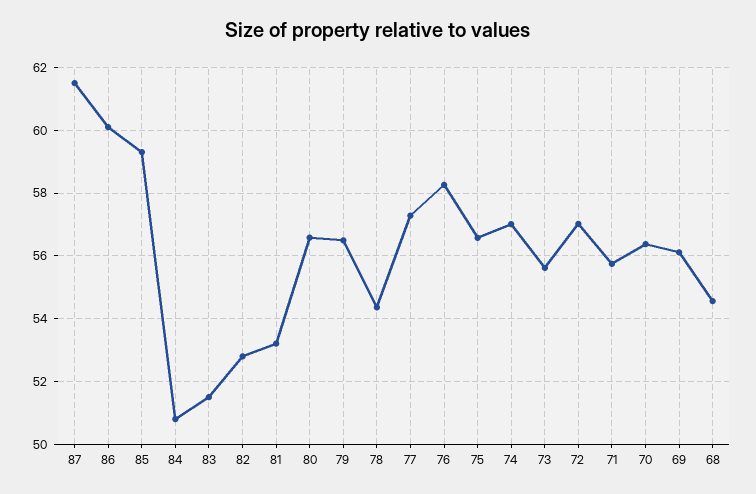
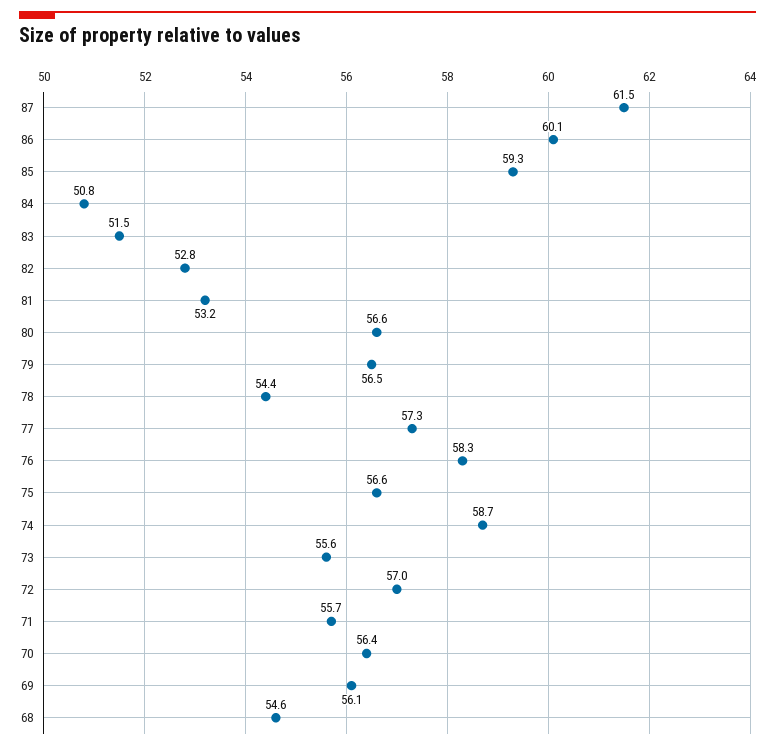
  {
    "87": 61.5,
    "86": 60.1,
    "85": 59.3,
    "84": 50.8,
    "83": 51.5,
    "82": 52.8,
    "81": 53.2,
    "80": 56.6,
    "79": 56.5,
    "78": 54.4,
    "77": 57.3,
    "76": 58.3,
    "75": 56.6,
-   "74": 57,
+   "74": 58.7,
    "73": 55.6,
    "72": 57,
    "71": 55.7,
    "70": 56.4,
    "69": 56.1,
    "68": 54.6
  }

